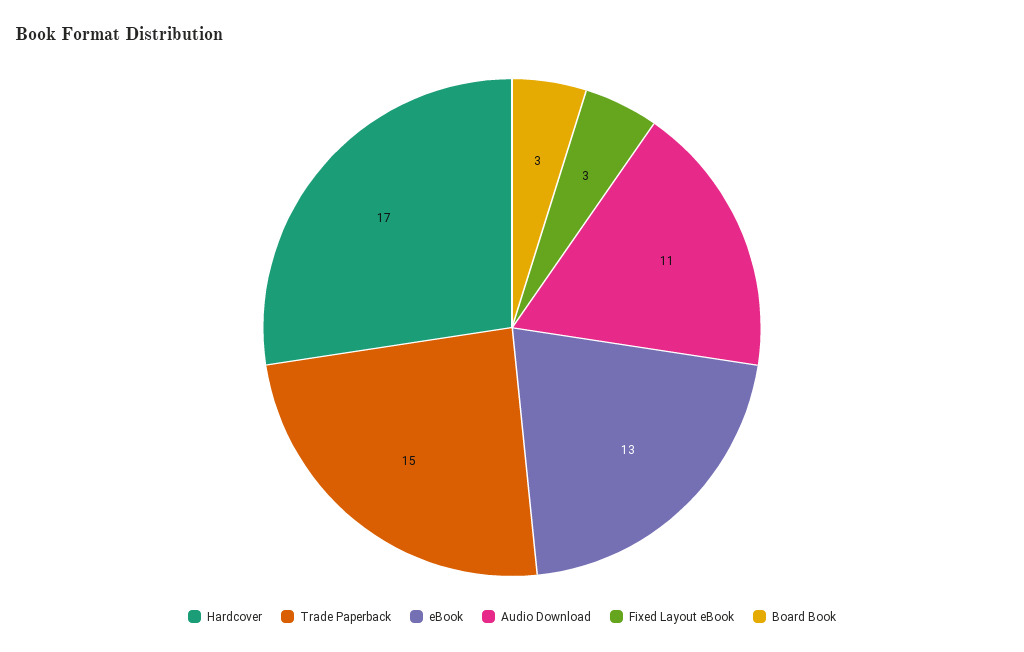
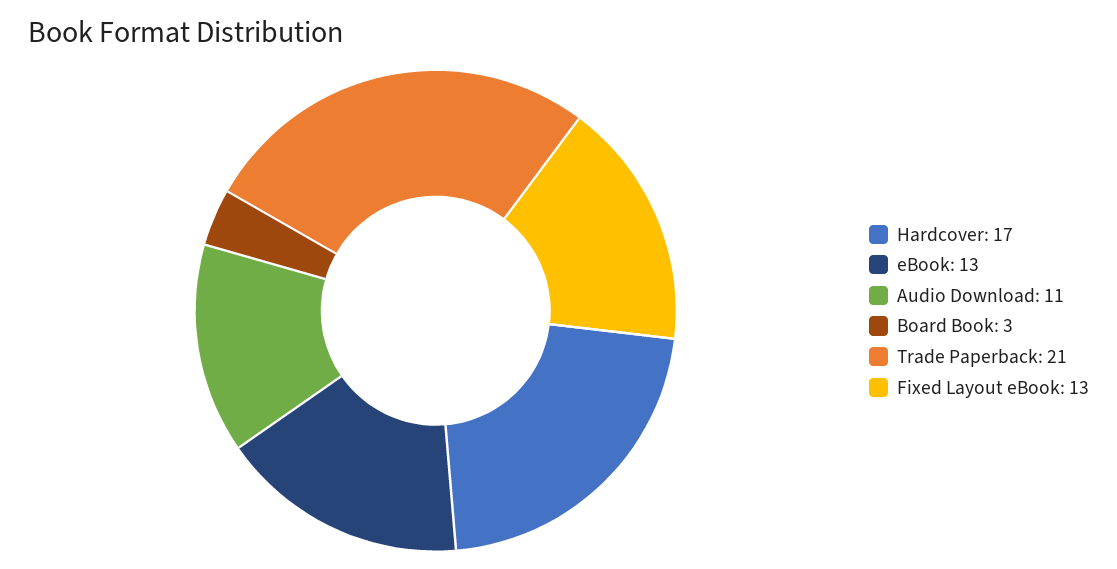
  {
    "Hardcover": 17,
-   "Trade Paperback": 15,
+   "Trade Paperback": 21,
    "eBook": 13,
    "Audio Download": 11,
-   "Fixed Layout eBook": 3,
+   "Fixed Layout eBook": 13,
    "Board Book": 3
  }

